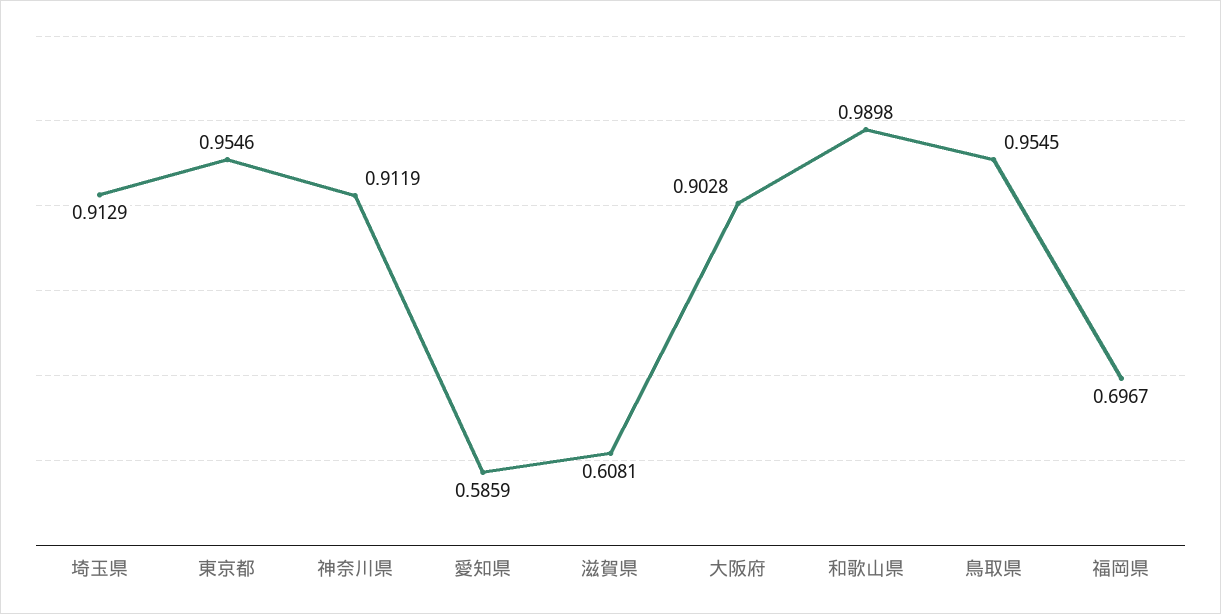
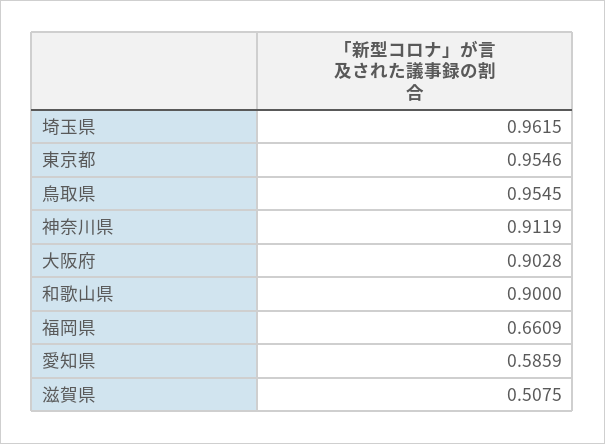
  {
-   "埼玉県": 0.9129,
+   "埼玉県": 0.9615,
    "東京都": 0.9546,
    "神奈川県": 0.9119,
    "愛知県": 0.5859,
-   "滋賀県": 0.6081,
+   "滋賀県": 0.5075,
    "大阪府": 0.9028,
-   "和歌山県": 0.9898,
+   "和歌山県": 0.9,
    "鳥取県": 0.9545,
-   "福岡県": 0.6967
+   "福岡県": 0.6609
  }

